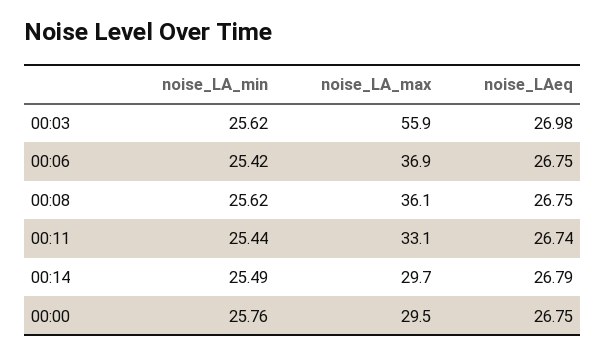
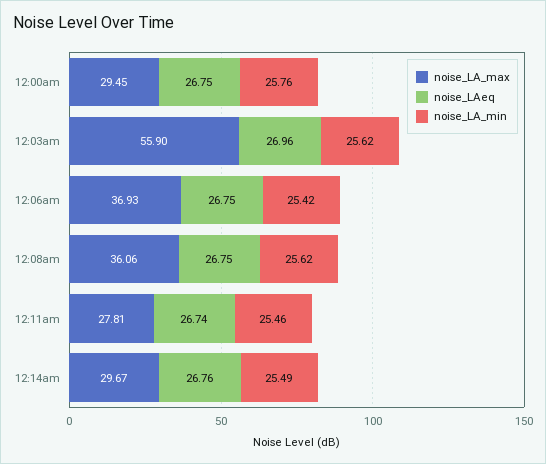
  {
    "noise_LA_min": {
      "00:03": 25.62,
      "00:06": 25.42,
      "00:08": 25.62,
-     "00:11": 25.44,
+     "00:11": 25.46,
      "00:14": 25.49,
      "00:00": 25.76
    },
    "noise_LA_max": {
      "00:03": 55.9,
      "00:06": 36.93,
      "00:08": 36.06,
-     "00:11": 33.1,
+     "00:11": 27.81,
      "00:14": 29.67,
      "00:00": 29.45
    },
    "noise_LAeq": {
-     "00:03": 26.98,
+     "00:03": 26.96,
      "00:06": 26.75,
      "00:08": 26.75,
      "00:11": 26.74,
-     "00:14": 26.79,
+     "00:14": 26.76,
      "00:00": 26.75
    }
  }

